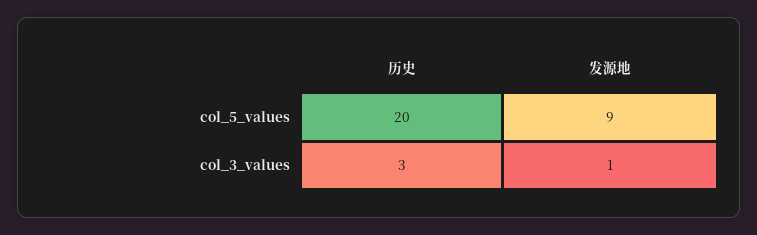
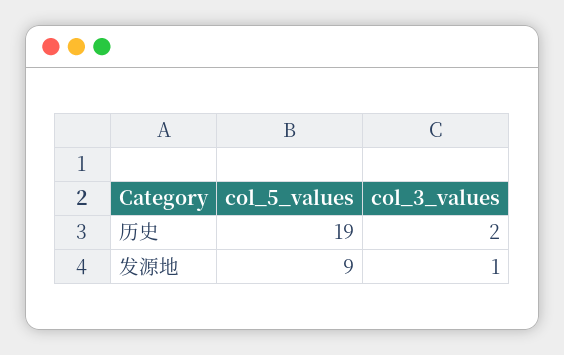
  {
    "历史": {
-     "col_5_values": 20,
+     "col_5_values": 19,
-     "col_3_values": 3
+     "col_3_values": 2
    },
    "发源地": {
      "col_5_values": 9,
      "col_3_values": 1
    }
  }

